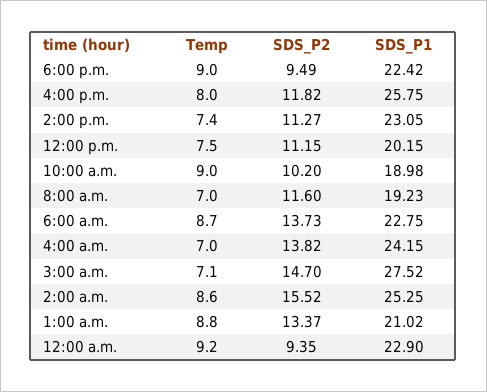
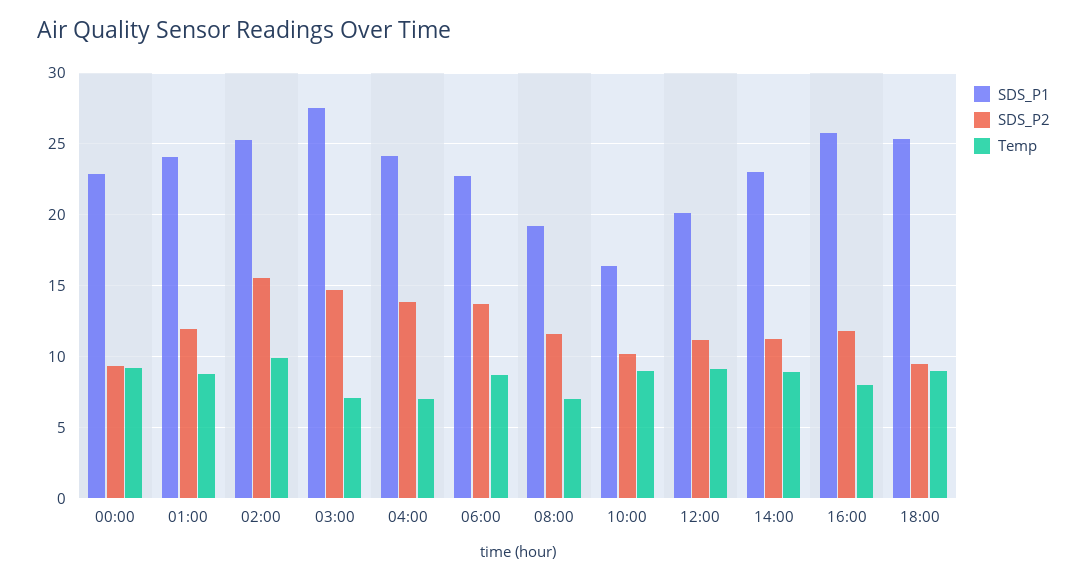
  {
    "Temp": {
      "6:00 p.m.": 9,
      "4:00 p.m.": 8,
-     "2:00 p.m.": 7.4,
+     "2:00 p.m.": 9,
-     "12:00 p.m.": 7.5,
+     "12:00 p.m.": 9,
      "10:00 a.m.": 9,
      "8:00 a.m.": 7,
      "6:00 a.m.": 8.7,
      "4:00 a.m.": 7,
      "3:00 a.m.": 7.1,
-     "2:00 a.m.": 8.6,
+     "2:00 a.m.": 10,
      "1:00 a.m.": 8.8,
      "12:00 a.m.": 9.2
    },
    "SDS_P2": {
      "6:00 p.m.": 9.49,
      "4:00 p.m.": 11.82,
      "2:00 p.m.": 11.27,
      "12:00 p.m.": 11.15,
      "10:00 a.m.": 10.2,
      "8:00 a.m.": 11.6,
      "6:00 a.m.": 13.73,
      "4:00 a.m.": 13.82,
      "3:00 a.m.": 14.7,
      "2:00 a.m.": 15.52,
-     "1:00 a.m.": 13.37,
+     "1:00 a.m.": 12,
      "12:00 a.m.": 9.35
    },
    "SDS_P1": {
-     "6:00 p.m.": 22.42,
+     "6:00 p.m.": 25.5,
      "4:00 p.m.": 25.75,
      "2:00 p.m.": 23.05,
      "12:00 p.m.": 20.15,
-     "10:00 a.m.": 18.98,
+     "10:00 a.m.": 16.5,
      "8:00 a.m.": 19.23,
      "6:00 a.m.": 22.75,
      "4:00 a.m.": 24.15,
      "3:00 a.m.": 27.52,
      "2:00 a.m.": 25.25,
-     "1:00 a.m.": 21.02,
+     "1:00 a.m.": 24,
      "12:00 a.m.": 22.9
    }
  }

